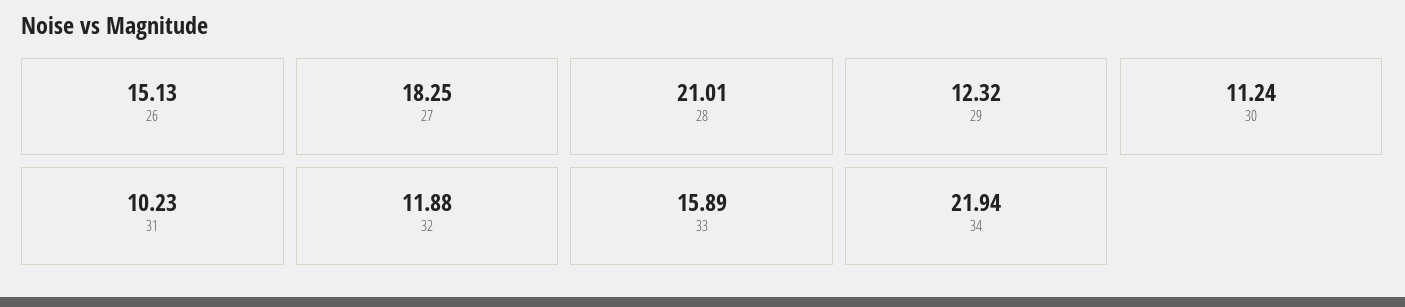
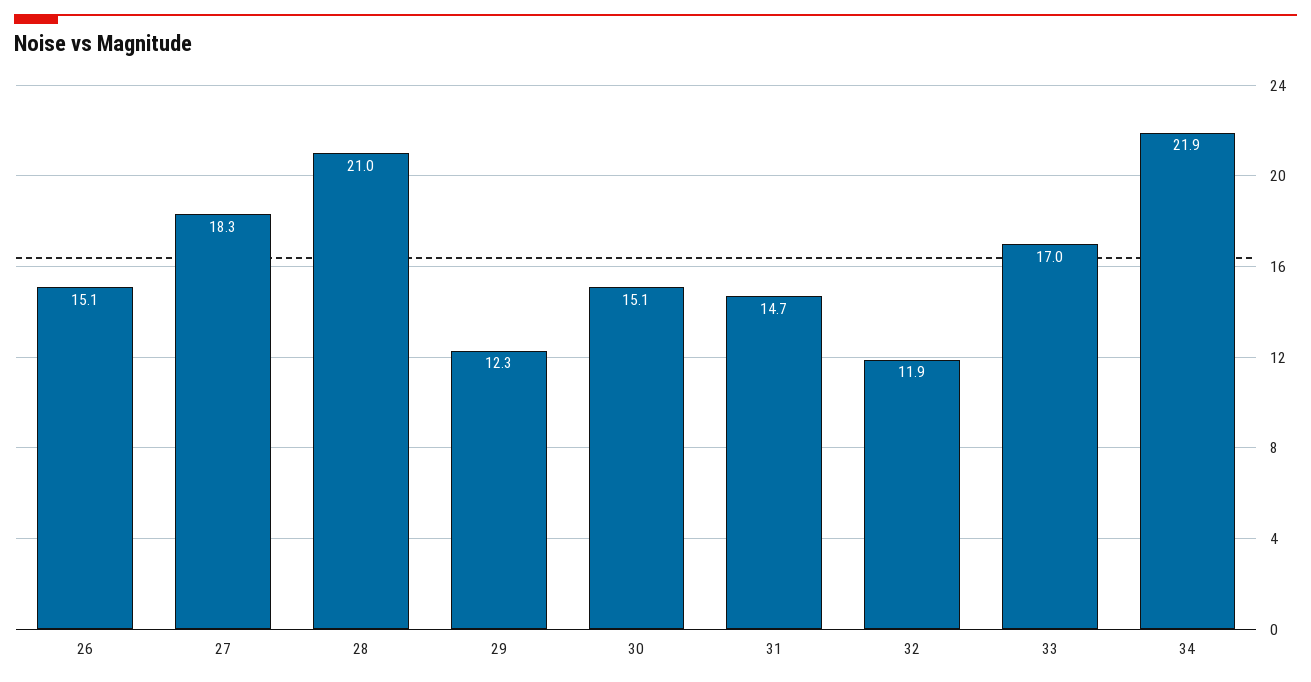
  {
    "26": 15.13,
    "27": 18.25,
    "28": 21.01,
    "29": 12.32,
-   "30": 11.24,
+   "30": 15.1,
-   "31": 10.23,
+   "31": 14.7,
    "32": 11.88,
-   "33": 15.89,
+   "33": 17,
    "34": 21.94
  }

